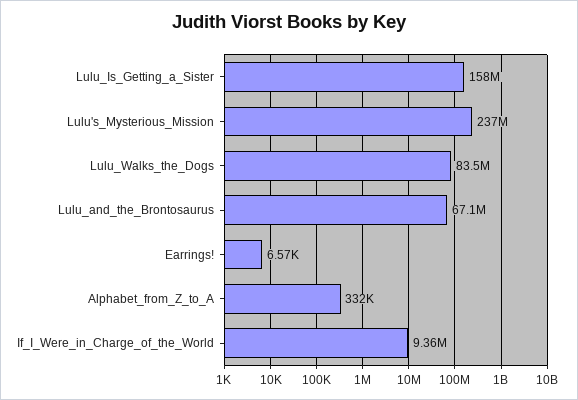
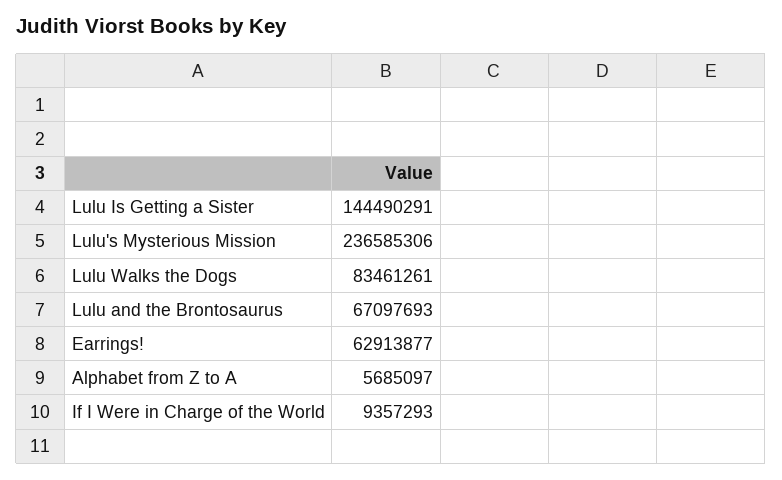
  {
-   "Lulu_Is_Getting_a_Sister": 158000000,
+   "Lulu_Is_Getting_a_Sister": 144490291,
    "Lulu's_Mysterious_Mission": 236585306,
    "Lulu_Walks_the_Dogs": 83461261,
    "Lulu_and_the_Brontosaurus": 67097693,
-   "Earrings!": 6570,
+   "Earrings!": 62913877,
-   "Alphabet_from_Z_to_A": 332000,
+   "Alphabet_from_Z_to_A": 5685097,
    "If_I_Were_in_Charge_of_the_World": 9357293
  }

